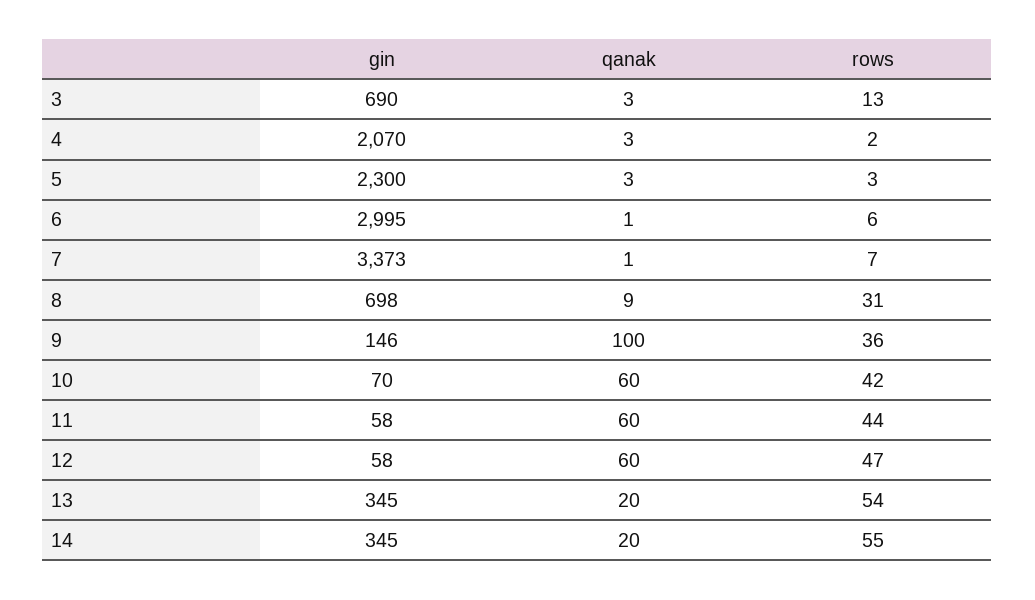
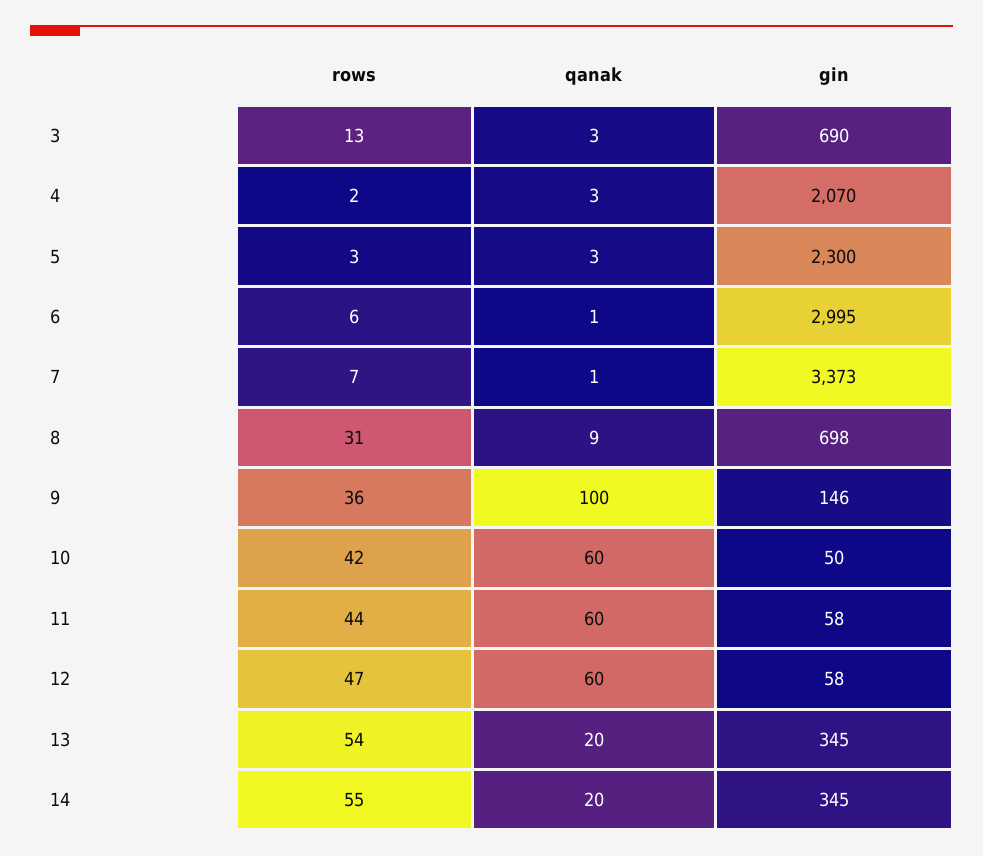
  {
    "gin": {
      "3": 690,
      "4": 2070,
      "5": 2300,
      "6": 2995,
      "7": 3373,
      "8": 698,
      "9": 146,
-     "10": 70,
+     "10": 50,
      "11": 58,
      "12": 58,
      "13": 345,
      "14": 345
    },
    "qanak": {
      "3": 3,
      "4": 3,
      "5": 3,
      "6": 1,
      "7": 1,
      "8": 9,
      "9": 100,
      "10": 60,
      "11": 60,
      "12": 60,
      "13": 20,
      "14": 20
    },
    "rows": {
      "3": 13,
      "4": 2,
      "5": 3,
      "6": 6,
      "7": 7,
      "8": 31,
      "9": 36,
      "10": 42,
      "11": 44,
      "12": 47,
      "13": 54,
      "14": 55
    }
  }

